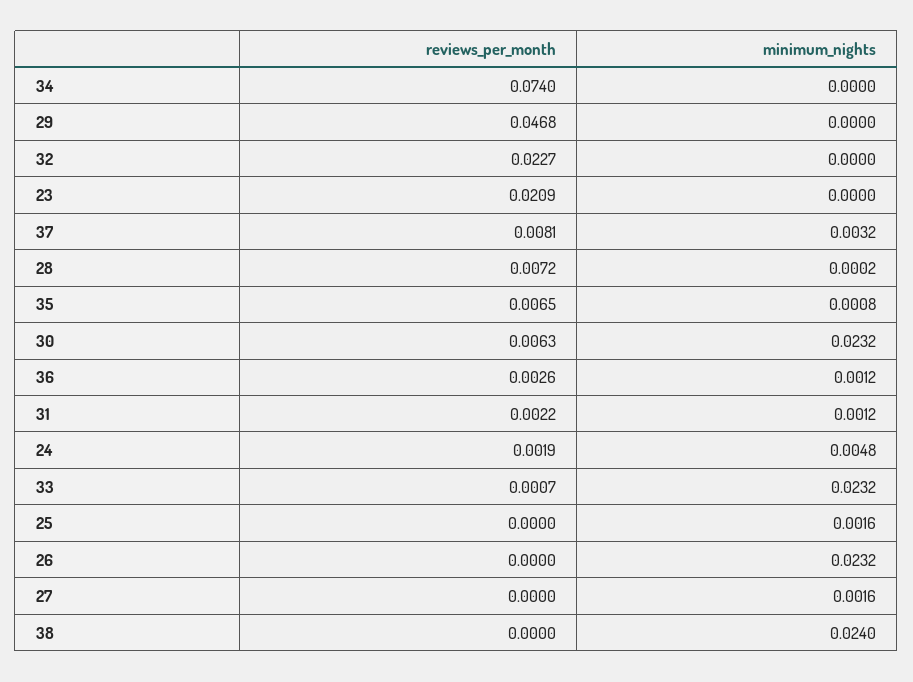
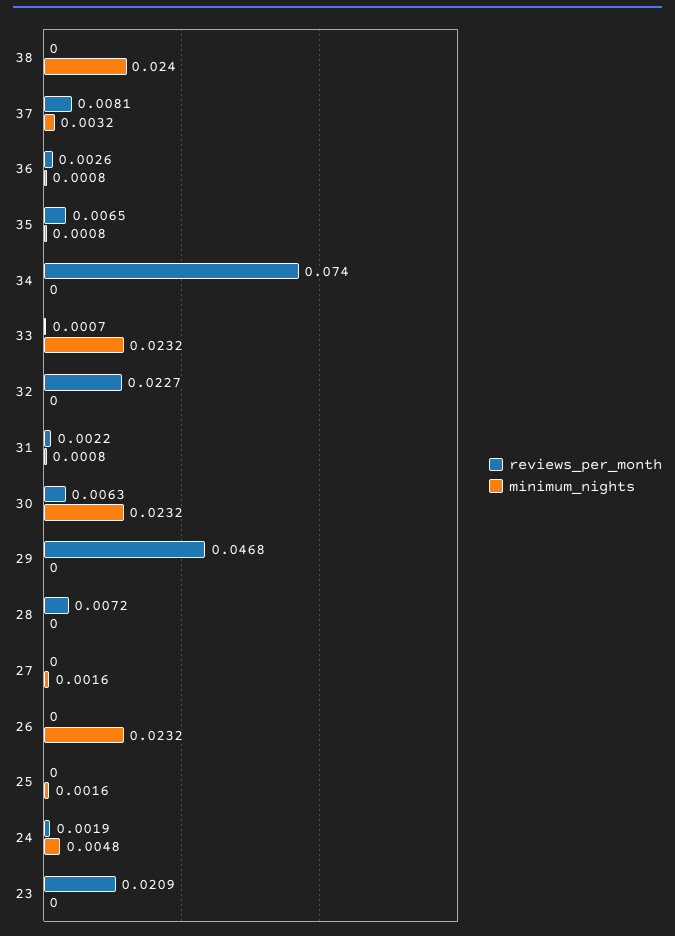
  {
    "reviews_per_month": {
      "34": 0.074,
      "29": 0.0468,
      "32": 0.0227,
      "23": 0.0209,
      "37": 0.0081,
      "28": 0.0072,
      "35": 0.0065,
      "30": 0.0063,
      "36": 0.0026,
      "31": 0.0022,
      "24": 0.0019,
      "33": 0.0007,
      "25": 0,
      "26": 0,
      "27": 0,
      "38": 0
    },
    "minimum_nights": {
      "34": 0,
      "29": 0,
      "32": 0,
      "23": 0,
      "37": 0.0032,
-     "28": 0.0002,
+     "28": 0,
      "35": 0.0008,
      "30": 0.0232,
-     "36": 0.0012,
+     "36": 0.0008,
-     "31": 0.0012,
+     "31": 0.0008,
      "24": 0.0048,
      "33": 0.0232,
      "25": 0.0016,
      "26": 0.0232,
      "27": 0.0016,
      "38": 0.024
    }
  }

